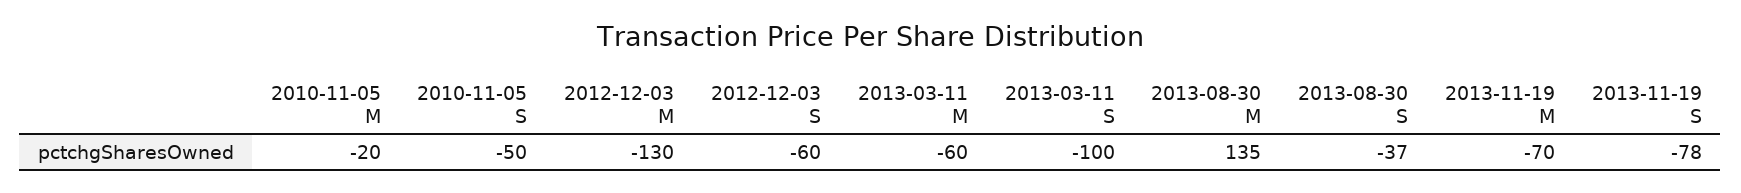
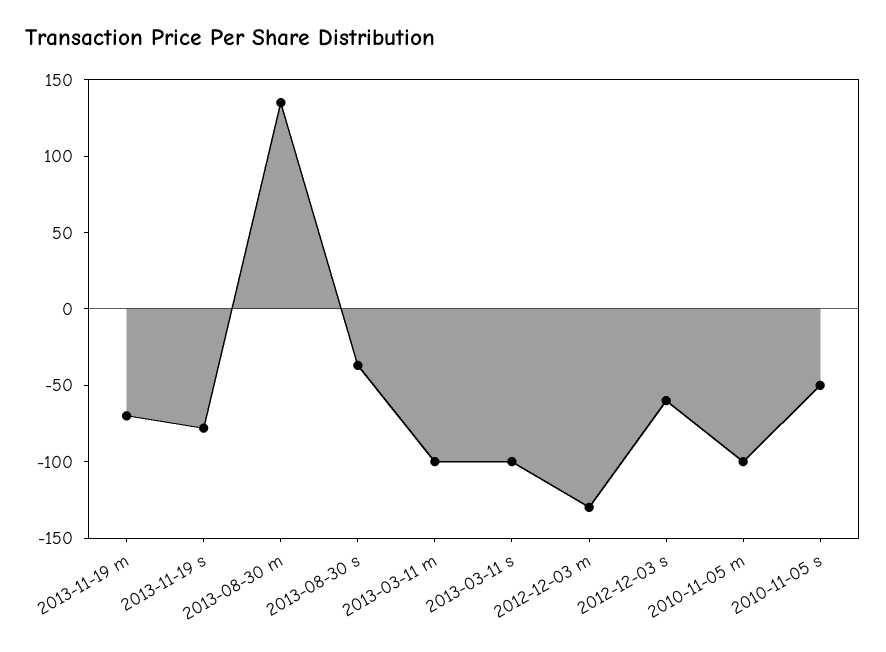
  {
-   "2010-11-05 M": -20,
+   "2010-11-05 M": -100,
    "2010-11-05 S": -50,
    "2012-12-03 M": -130,
    "2012-12-03 S": -60,
-   "2013-03-11 M": -60,
+   "2013-03-11 M": -100,
    "2013-03-11 S": -100,
    "2013-08-30 M": 135,
    "2013-08-30 S": -37,
    "2013-11-19 M": -70,
    "2013-11-19 S": -78
  }

